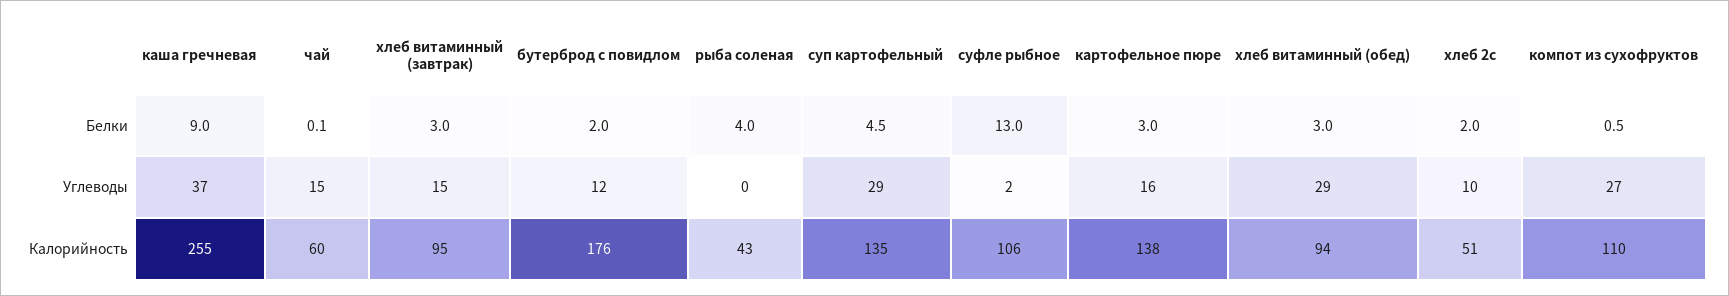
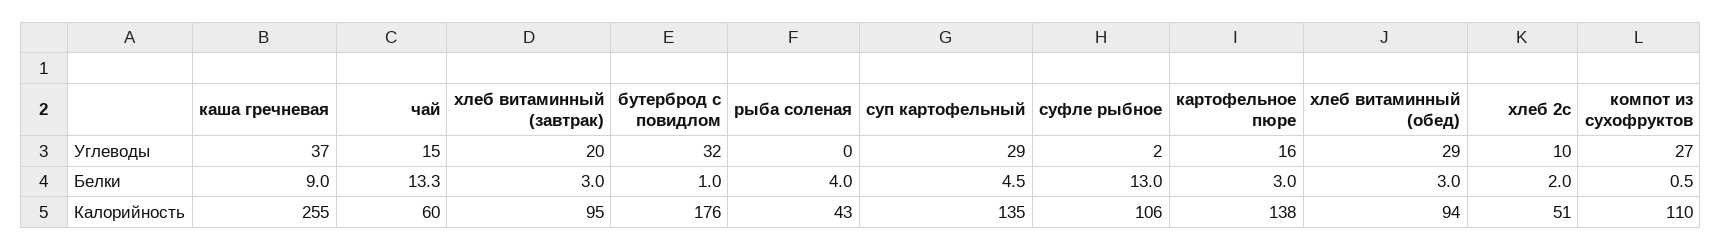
  {
    "каша гречневая": {
      "Белки": 9,
      "Углеводы": 37,
      "Калорийность": 255
    },
    "чай": {
-     "Белки": 0.1,
+     "Белки": 13.3,
      "Углеводы": 15,
      "Калорийность": 60
    },
    "хлеб витаминный (завтрак)": {
      "Белки": 3,
-     "Углеводы": 15,
+     "Углеводы": 20,
      "Калорийность": 95
    },
    "бутерброд с повидлом": {
-     "Белки": 2,
+     "Белки": 1,
-     "Углеводы": 12,
+     "Углеводы": 32,
      "Калорийность": 176
    },
    "рыба соленая": {
      "Белки": 4,
      "Углеводы": 0,
      "Калорийность": 43
    },
    "суп картофельный": {
      "Белки": 4.5,
      "Углеводы": 29,
      "Калорийность": 135
    },
    "суфле рыбное": {
      "Белки": 13,
      "Углеводы": 2,
      "Калорийность": 106
    },
    "картофельное пюре": {
      "Белки": 3,
      "Углеводы": 16,
      "Калорийность": 138
    },
    "хлеб витаминный (обед)": {
      "Белки": 3,
      "Углеводы": 29,
      "Калорийность": 94
    },
    "хлеб 2с": {
      "Белки": 2,
      "Углеводы": 10,
      "Калорийность": 51
    },
    "компот из сухофруктов": {
      "Белки": 0.5,
      "Углеводы": 27,
      "Калорийность": 110
    }
  }

